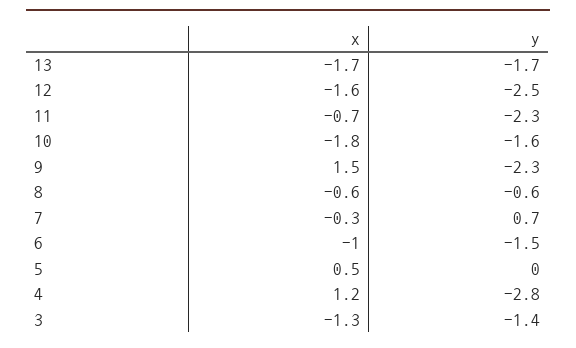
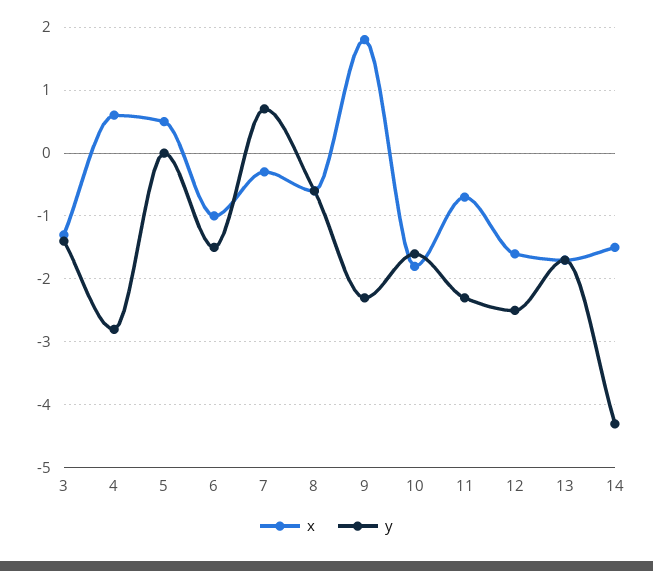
  {
    "x": {
      "13": -1.7,
      "12": -1.6,
      "11": -0.7,
      "10": -1.8,
-     "9": 1.5,
+     "9": 1.8,
      "8": -0.6,
      "7": -0.3,
      "6": -1,
      "5": 0.5,
-     "4": 1.2,
+     "4": 0.6,
-     "3": -1.3
+     "3": -1.3,
+     "14": -1.5
    },
    "y": {
      "13": -1.7,
      "12": -2.5,
      "11": -2.3,
      "10": -1.6,
      "9": -2.3,
      "8": -0.6,
      "7": 0.7,
      "6": -1.5,
      "5": 0,
      "4": -2.8,
-     "3": -1.4
+     "3": -1.4,
+     "14": -4.3
    }
  }

